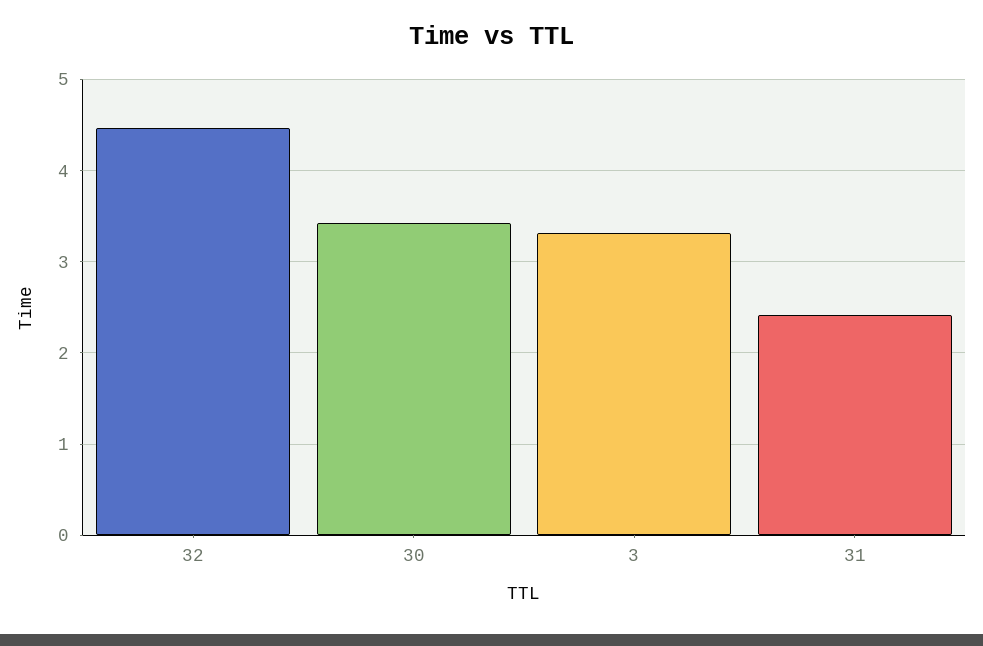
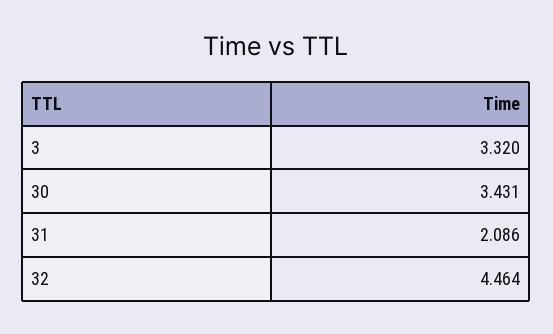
  {
    "32": 4.464,
    "30": 3.431,
    "3": 3.32,
-   "31": 2.4
+   "31": 2.086
  }

